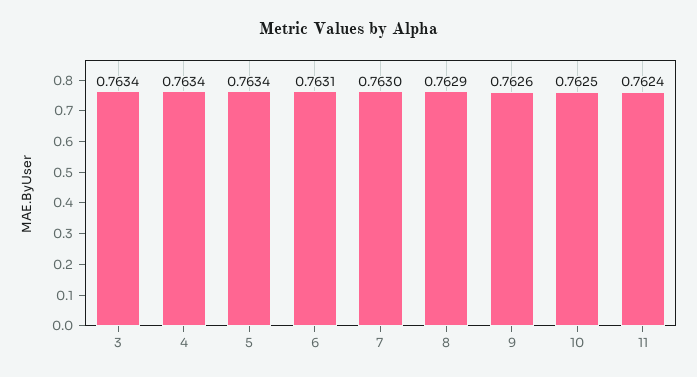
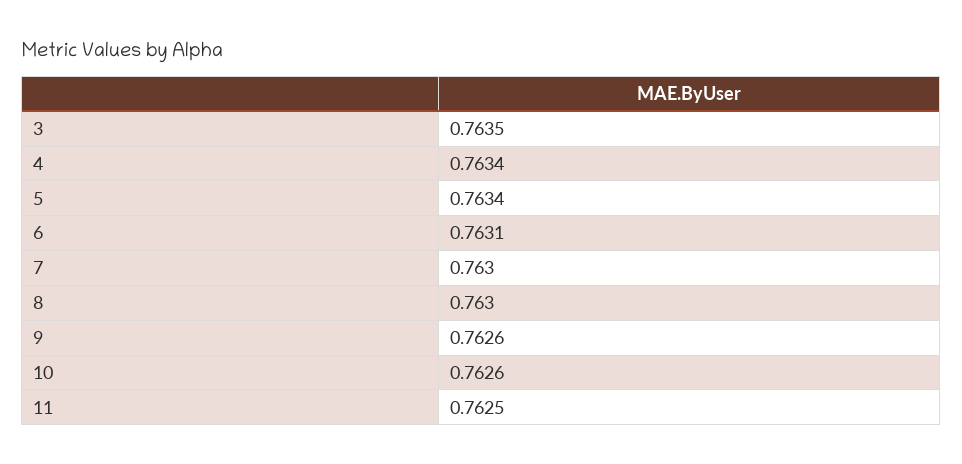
  {
-   "3": 0.7634,
+   "3": 0.7635,
    "4": 0.7634,
    "5": 0.7634,
    "6": 0.7631,
    "7": 0.763,
-   "8": 0.7629,
+   "8": 0.763,
    "9": 0.7626,
-   "10": 0.7625,
+   "10": 0.7626,
-   "11": 0.7624
+   "11": 0.7625
  }

